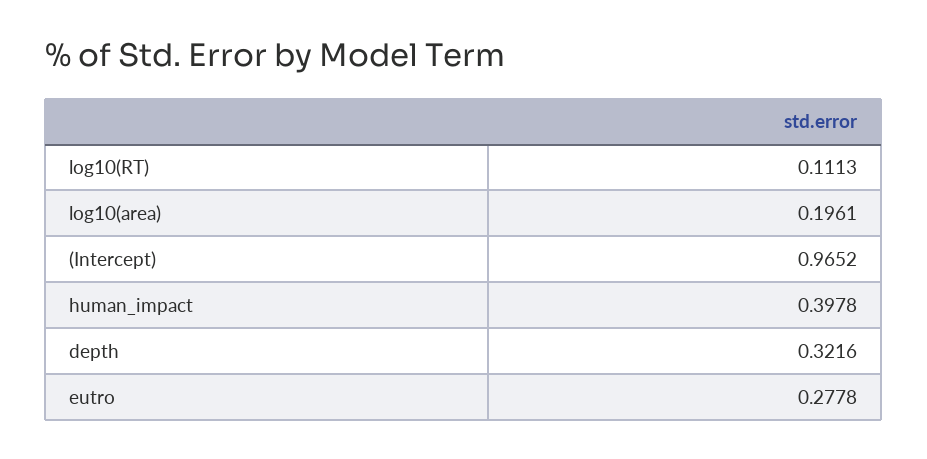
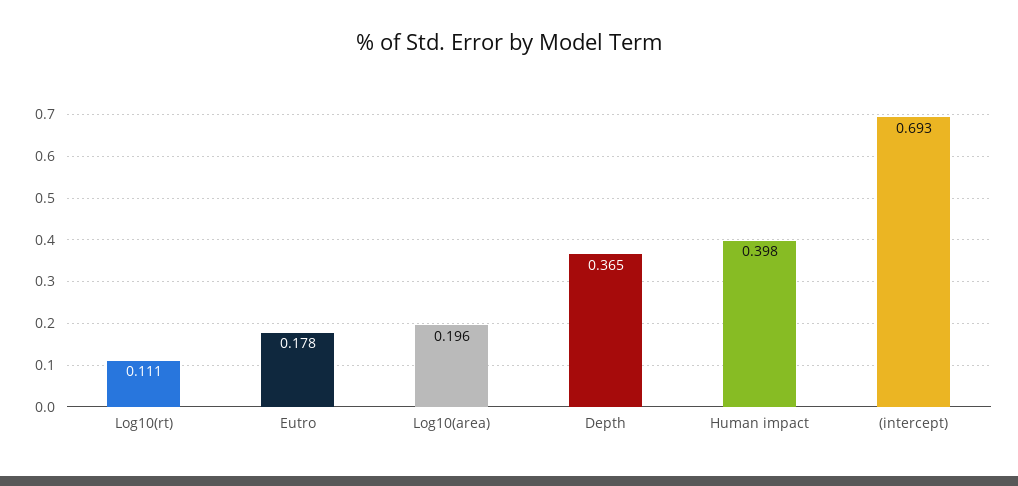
  {
    "log10(RT)": 0.1113,
    "log10(area)": 0.1961,
-   "(Intercept)": 0.9652,
+   "(Intercept)": 0.693,
    "human_impact": 0.3978,
-   "depth": 0.3216,
+   "depth": 0.365,
-   "eutro": 0.2778
+   "eutro": 0.178
  }

